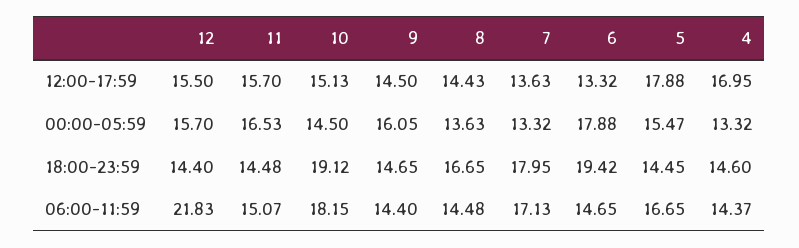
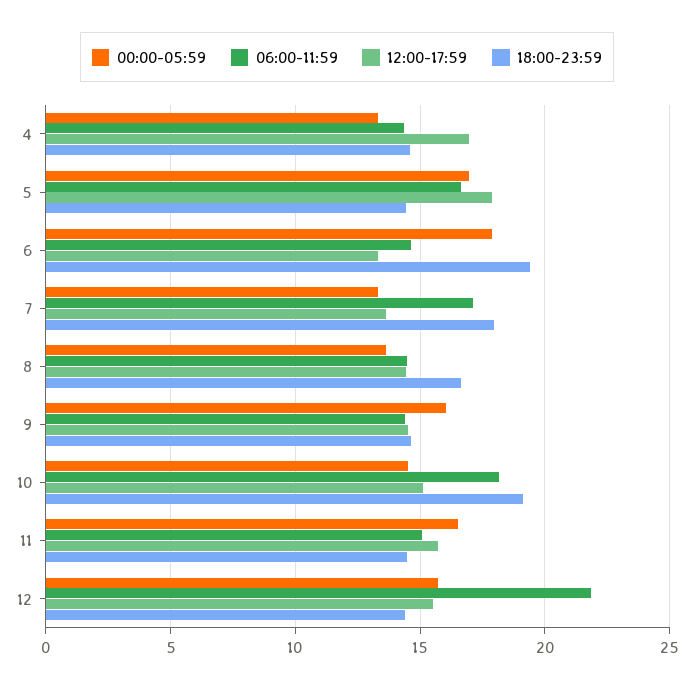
  {
    "12:00-17:59": {
      "12": 15.5,
      "11": 15.7,
      "10": 15.13,
      "9": 14.5,
      "8": 14.43,
      "7": 13.63,
      "6": 13.32,
      "5": 17.88,
      "4": 16.95
    },
    "00:00-05:59": {
      "12": 15.7,
      "11": 16.53,
      "10": 14.5,
      "9": 16.05,
      "8": 13.63,
      "7": 13.32,
      "6": 17.88,
-     "5": 15.47,
+     "5": 17,
      "4": 13.32
    },
    "18:00-23:59": {
      "12": 14.4,
      "11": 14.48,
      "10": 19.12,
      "9": 14.65,
      "8": 16.65,
      "7": 17.95,
      "6": 19.42,
      "5": 14.45,
      "4": 14.6
    },
    "06:00-11:59": {
      "12": 21.83,
      "11": 15.07,
      "10": 18.15,
      "9": 14.4,
      "8": 14.48,
      "7": 17.13,
      "6": 14.65,
      "5": 16.65,
      "4": 14.37
    }
  }

